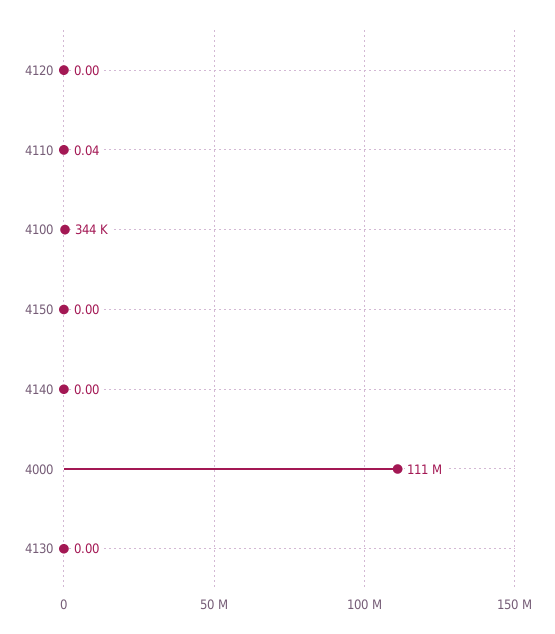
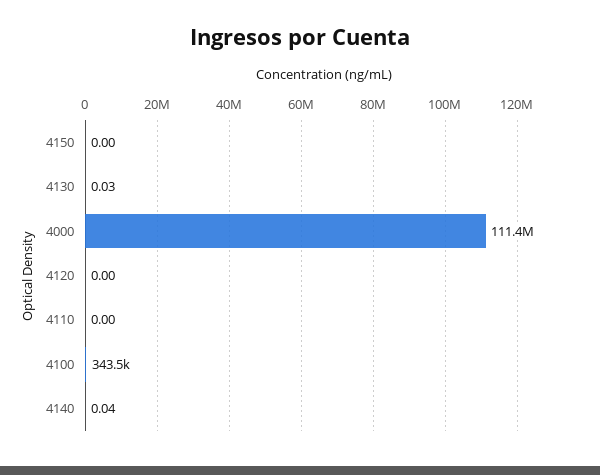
  {
    "4120": 0,
-   "4110": 0.04,
+   "4110": 0,
    "4100": 343500,
    "4150": 0,
-   "4140": 0,
+   "4140": 0.04,
    "4000": 111400000,
-   "4130": 0
+   "4130": 0.03
  }

